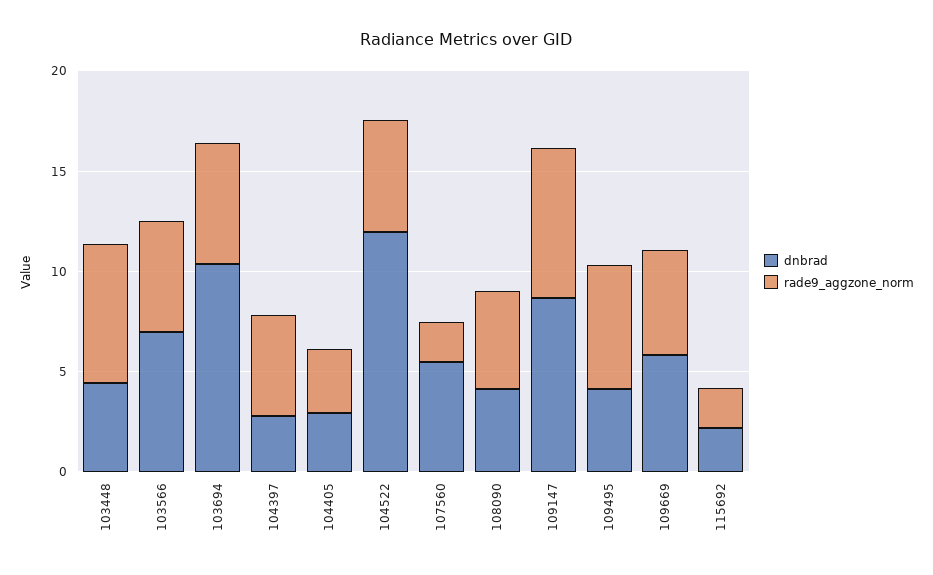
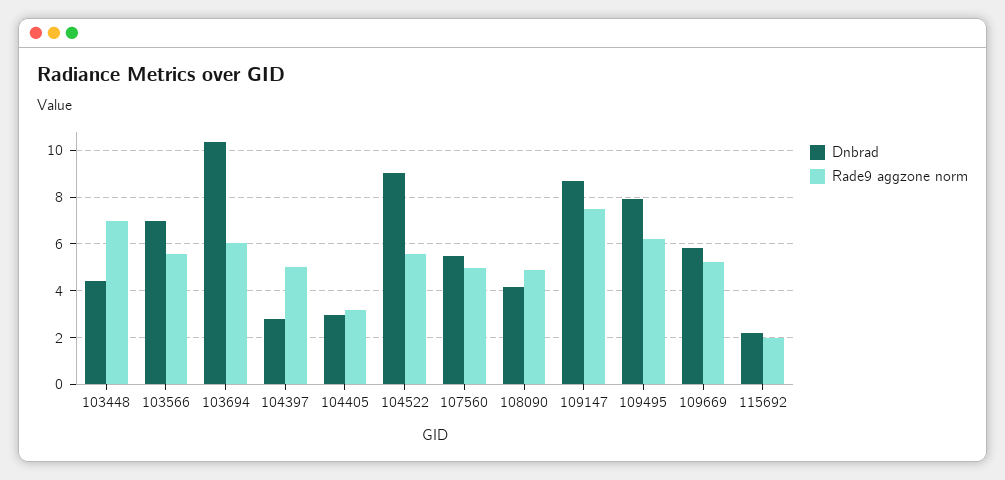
  {
    "dnbrad": {
      "103448": 4.5,
      "103566": 7,
      "103694": 10.5,
      "104397": 3,
      "104405": 3,
-     "104522": 12,
+     "104522": 9,
      "107560": 5.5,
      "108090": 4,
      "109147": 8.5,
-     "109495": 4,
+     "109495": 8,
      "109669": 6,
      "115692": 2
    },
    "rade9_aggzone_norm": {
      "103448": 7,
      "103566": 5.5,
      "103694": 6,
      "104397": 5,
      "104405": 3,
      "104522": 5.5,
-     "107560": 2,
+     "107560": 5,
      "108090": 5,
      "109147": 7.5,
      "109495": 6,
      "109669": 5,
      "115692": 2
    }
  }

